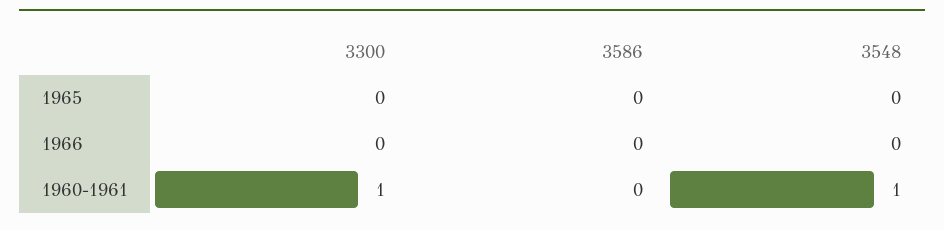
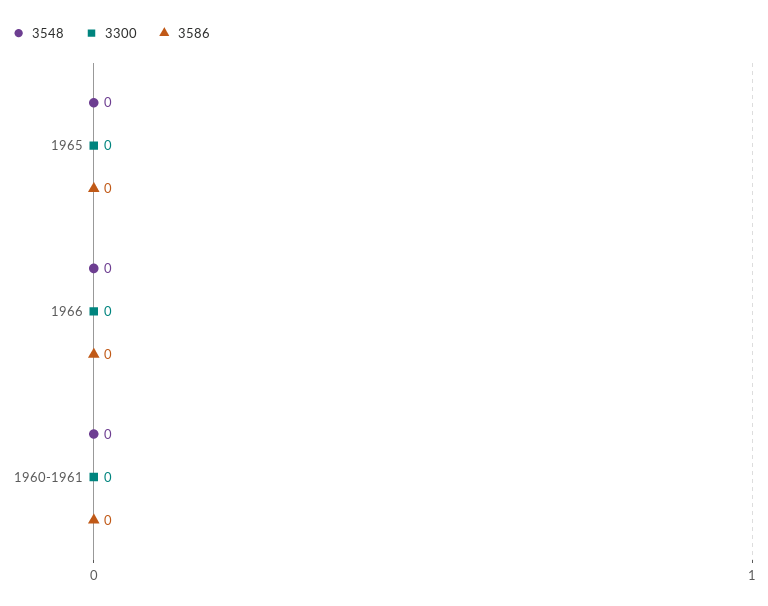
  {
    "3300": {
      "1965": 0,
      "1966": 0,
-     "1960-1961": 1
+     "1960-1961": 0
    },
    "3586": {
      "1965": 0,
      "1966": 0,
      "1960-1961": 0
    },
    "3548": {
      "1965": 0,
      "1966": 0,
-     "1960-1961": 1
+     "1960-1961": 0
    }
  }

